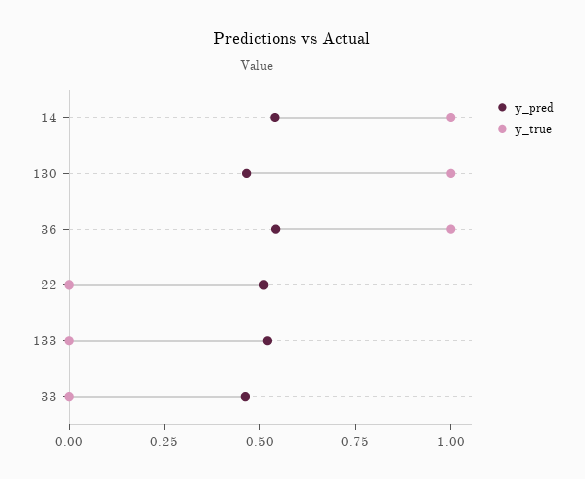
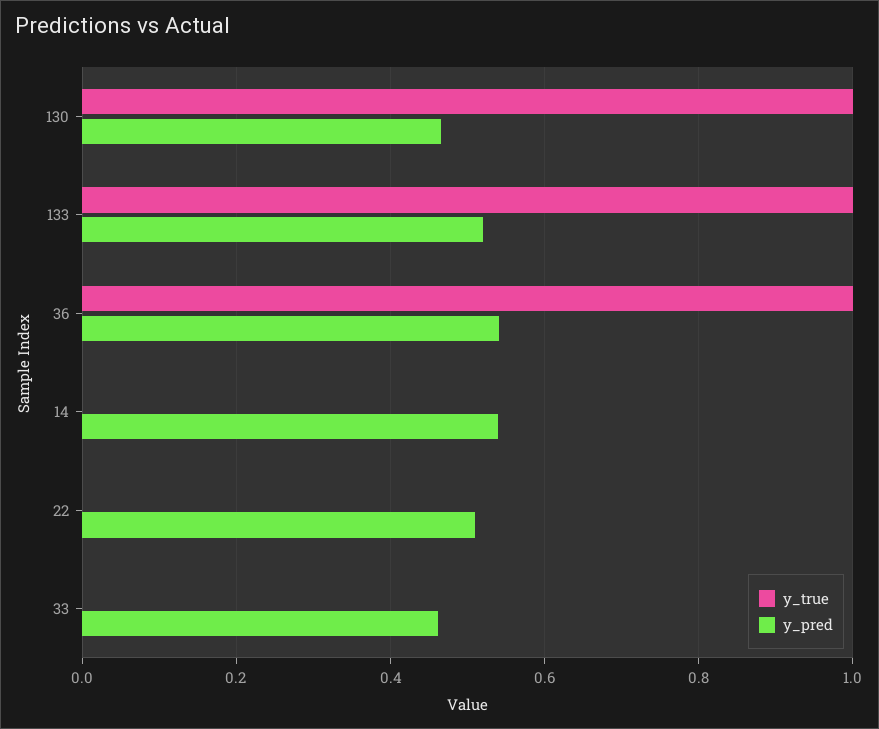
  {
    "y_pred": {
      "14": 0.54,
      "130": 0.46,
      "36": 0.54,
      "22": 0.5,
      "133": 0.52,
      "33": 0.46
    },
    "y_true": {
-     "14": 1,
+     "14": 0,
      "130": 1,
      "36": 1,
      "22": 0,
-     "133": 0,
+     "133": 1,
      "33": 0
    }
  }

